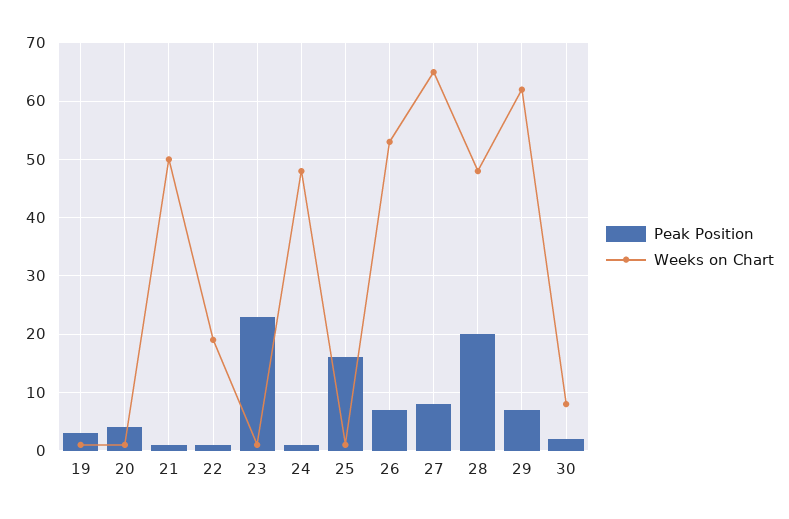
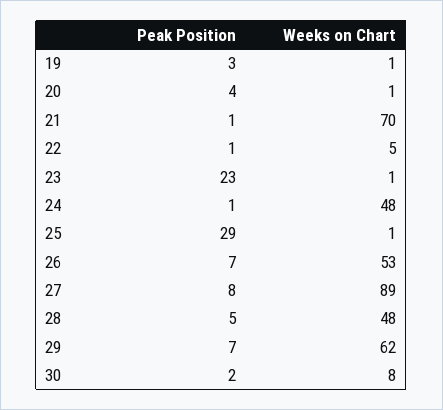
  {
    "Peak Position": {
      "19": 3,
      "20": 4,
      "21": 1,
      "22": 1,
      "23": 23,
      "24": 1,
-     "25": 15,
+     "25": 29,
      "26": 7,
      "27": 8,
-     "28": 20,
+     "28": 5,
      "29": 7,
      "30": 2
    },
    "Weeks on Chart": {
      "19": 1,
      "20": 1,
-     "21": 50,
+     "21": 70,
-     "22": 20,
+     "22": 5,
      "23": 1,
      "24": 48,
      "25": 1,
      "26": 53,
-     "27": 65,
+     "27": 89,
      "28": 48,
      "29": 62,
      "30": 8
    }
  }

